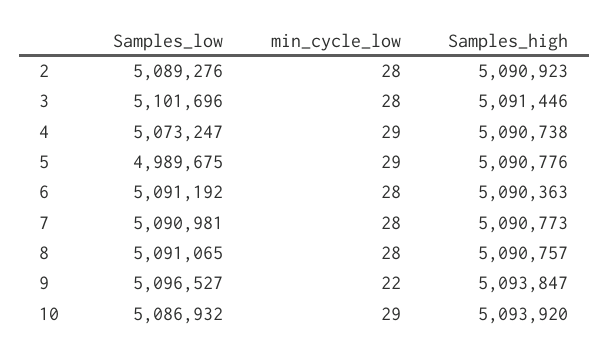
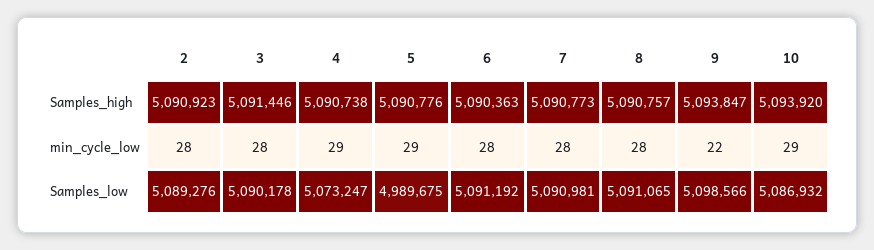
  {
    "Samples_low": {
      "2": 5089276,
-     "3": 5101696,
+     "3": 5090178,
      "4": 5073247,
      "5": 4989675,
      "6": 5091192,
      "7": 5090981,
      "8": 5091065,
-     "9": 5096527,
+     "9": 5098566,
      "10": 5086932
    },
    "min_cycle_low": {
      "2": 28,
      "3": 28,
      "4": 29,
      "5": 29,
      "6": 28,
      "7": 28,
      "8": 28,
      "9": 22,
      "10": 29
    },
    "Samples_high": {
      "2": 5090923,
      "3": 5091446,
      "4": 5090738,
      "5": 5090776,
      "6": 5090363,
      "7": 5090773,
      "8": 5090757,
      "9": 5093847,
      "10": 5093920
    }
  }

